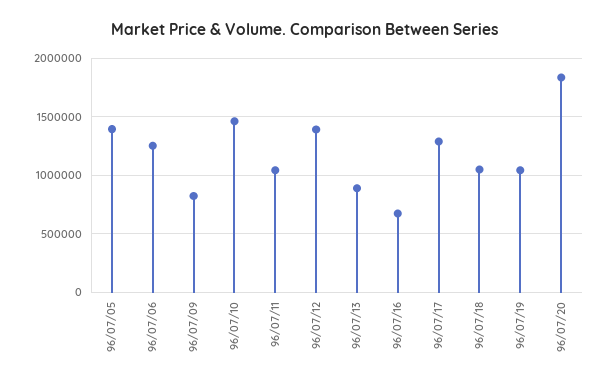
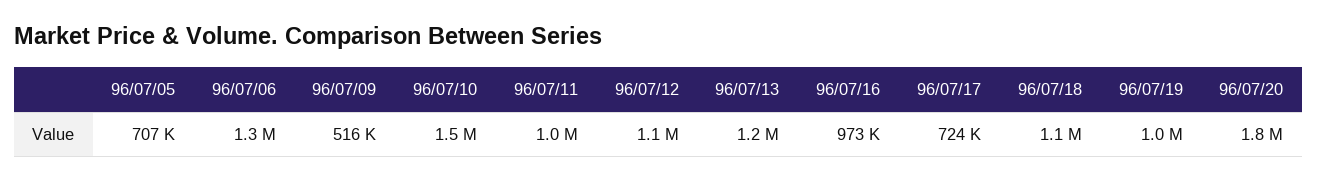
  {
-   "96/07/05": 1400000,
+   "96/07/05": 707000,
    "96/07/06": 1300000,
-   "96/07/09": 800000,
+   "96/07/09": 516000,
    "96/07/10": 1500000,
    "96/07/11": 1000000,
-   "96/07/12": 1400000,
+   "96/07/12": 1100000,
-   "96/07/13": 900000,
+   "96/07/13": 1200000,
-   "96/07/16": 700000,
+   "96/07/16": 973000,
-   "96/07/17": 1300000,
+   "96/07/17": 724000,
    "96/07/18": 1100000,
    "96/07/19": 1000000,
    "96/07/20": 1800000
  }

